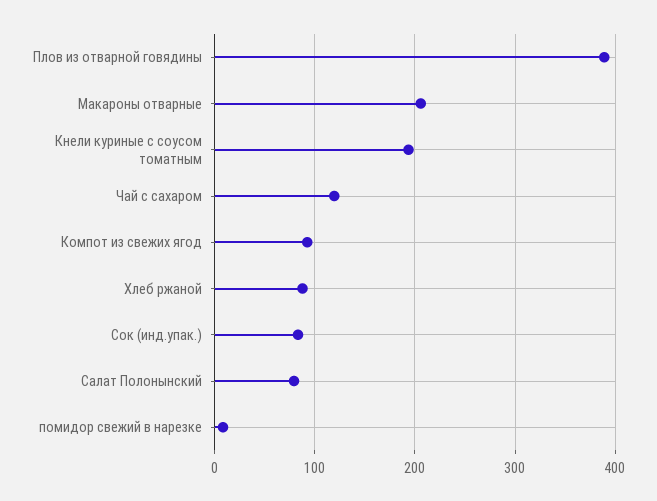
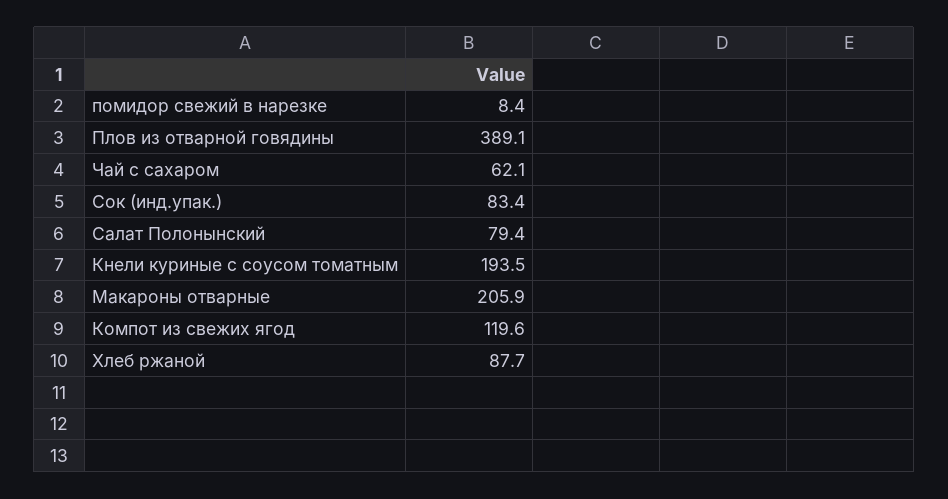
  {
    "Плов из отварной говядины": 389.1,
    "Макароны отварные": 205.9,
    "Кнели куриные с соусом томатным": 193.5,
-   "Чай с сахаром": 120,
+   "Чай с сахаром": 62.1,
-   "Компот из свежих ягод": 90,
+   "Компот из свежих ягод": 119.6,
    "Хлеб ржаной": 87.7,
    "Сок (инд.упак.)": 83.4,
    "Салат Полонынский": 79.4,
    "помидор свежий в нарезке": 8.4
  }

